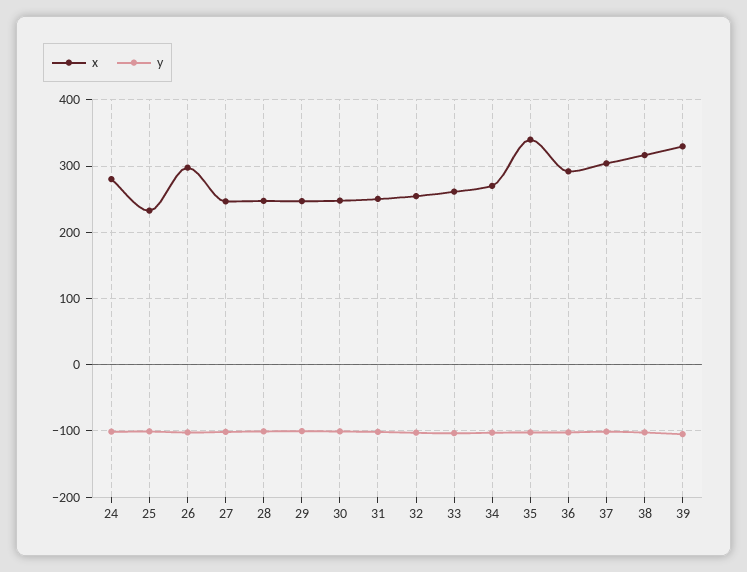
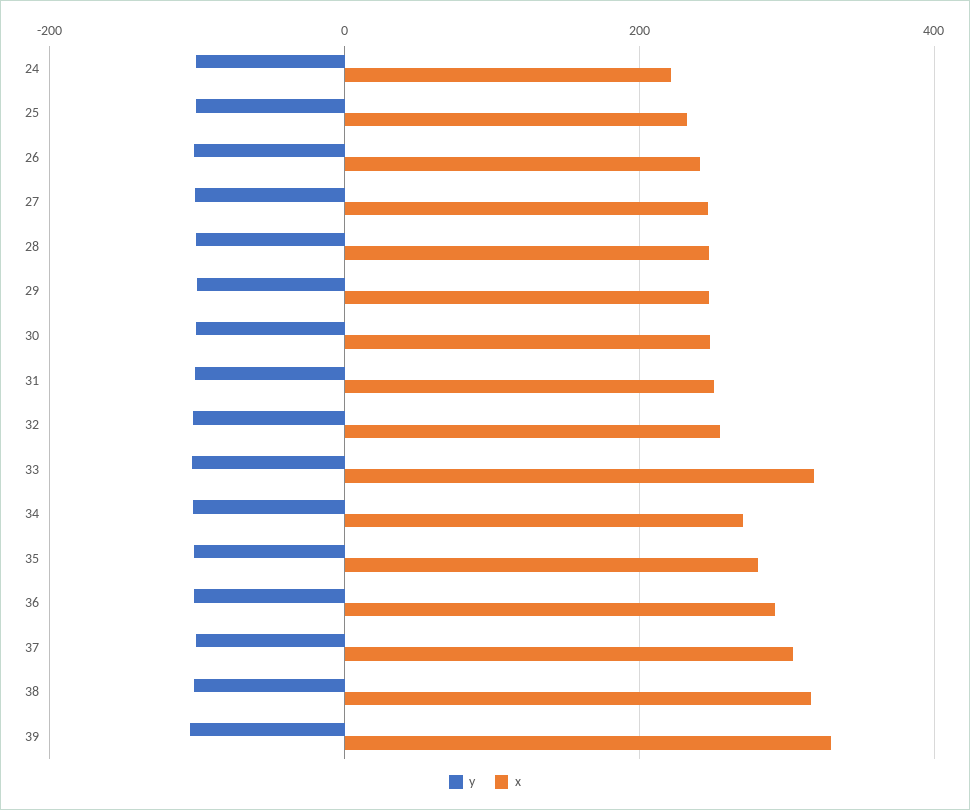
  {
    "x": {
-     "24": 280,
+     "24": 220,
      "25": 230,
-     "26": 300,
+     "26": 240,
      "27": 250,
      "28": 250,
      "29": 250,
      "30": 250,
      "31": 250,
      "32": 250,
-     "33": 260,
+     "33": 320,
      "34": 270,
-     "35": 340,
+     "35": 280,
      "36": 290,
      "37": 300,
      "38": 320,
      "39": 330
    },
    "y": {
      "24": -100,
      "25": -100,
      "26": -100,
      "27": -100,
      "28": -100,
      "29": -100,
      "30": -100,
      "31": -100,
      "32": -100,
      "33": -100,
      "34": -100,
      "35": -100,
      "36": -100,
      "37": -100,
      "38": -100,
      "39": -110
    }
  }

